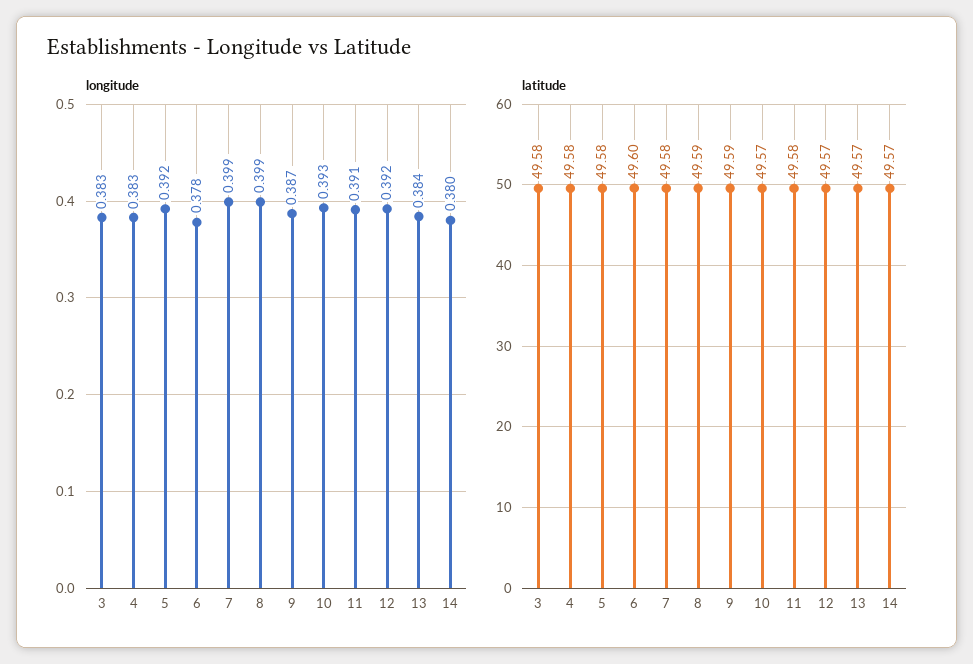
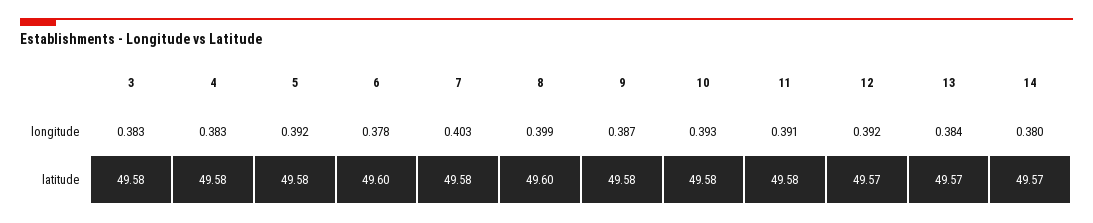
  {
    "longitude": {
      "3": 0.383,
      "4": 0.383,
      "5": 0.392,
      "6": 0.378,
-     "7": 0.399,
+     "7": 0.403,
      "8": 0.399,
      "9": 0.387,
      "10": 0.393,
      "11": 0.391,
      "12": 0.392,
      "13": 0.384,
      "14": 0.38
    },
    "latitude": {
      "3": 49.58,
      "4": 49.58,
      "5": 49.58,
      "6": 49.6,
      "7": 49.58,
-     "8": 49.59,
+     "8": 49.6,
-     "9": 49.59,
+     "9": 49.58,
-     "10": 49.57,
+     "10": 49.58,
      "11": 49.58,
      "12": 49.57,
      "13": 49.57,
      "14": 49.57
    }
  }

